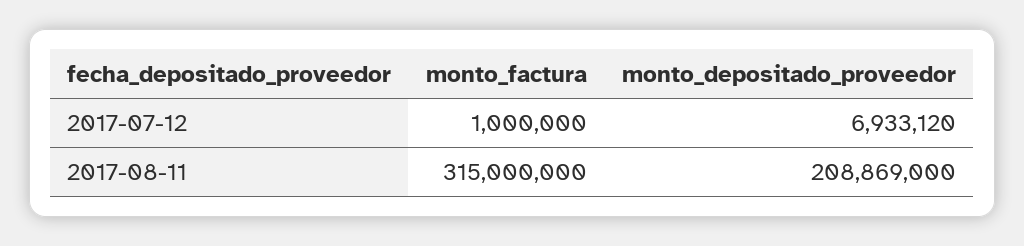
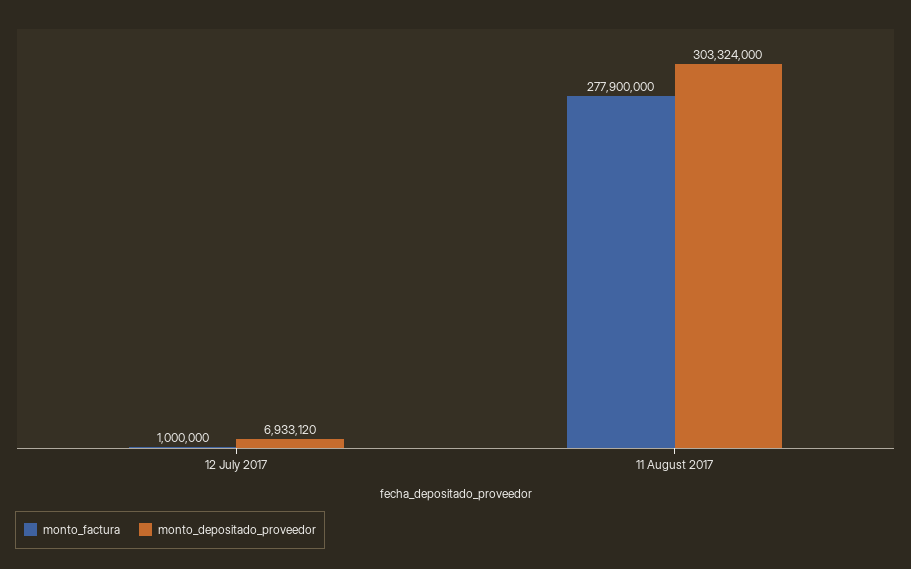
  {
    "monto_factura": {
      "2017-07-12": 1000000,
-     "2017-08-11": 315000000
+     "2017-08-11": 277900000
    },
    "monto_depositado_proveedor": {
      "2017-07-12": 6933120,
-     "2017-08-11": 208869000
+     "2017-08-11": 303324000
    }
  }

